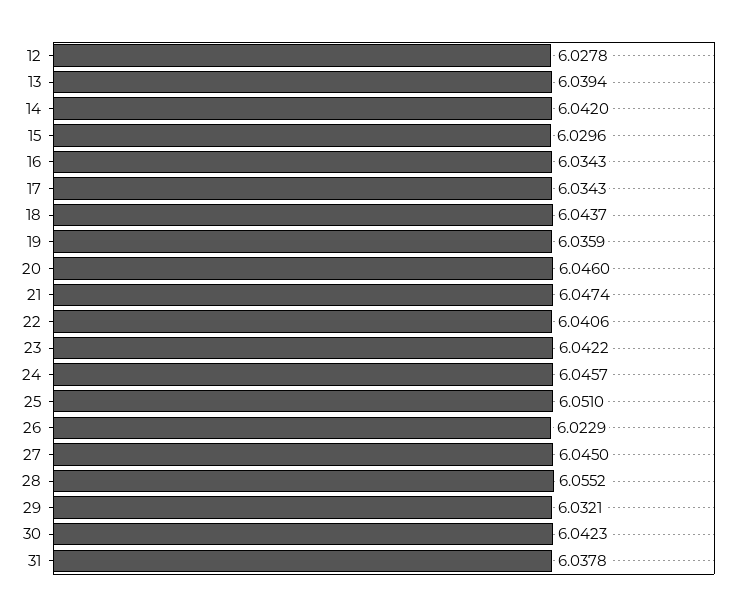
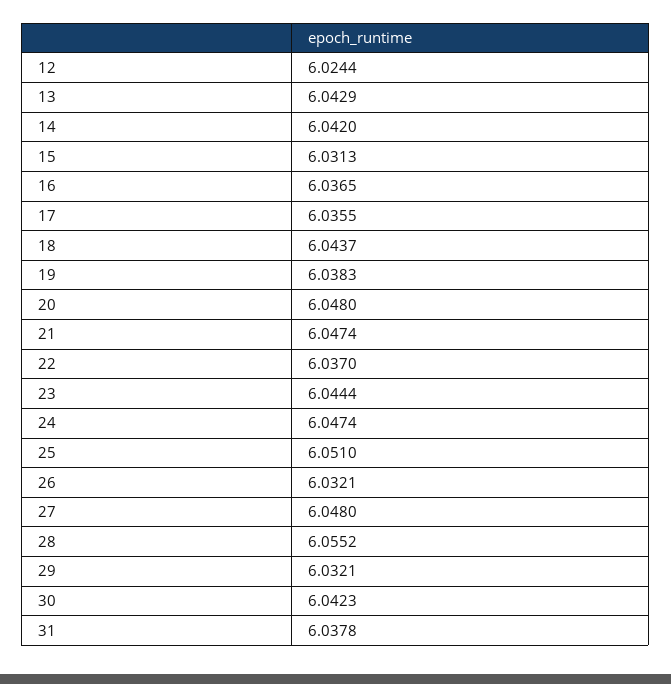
  {
-   "12": 6.0278,
+   "12": 6.0244,
-   "13": 6.0394,
+   "13": 6.0429,
    "14": 6.042,
-   "15": 6.0296,
+   "15": 6.0313,
-   "16": 6.0343,
+   "16": 6.0365,
-   "17": 6.0343,
+   "17": 6.0355,
    "18": 6.0437,
-   "19": 6.0359,
+   "19": 6.0383,
-   "20": 6.046,
+   "20": 6.048,
    "21": 6.0474,
-   "22": 6.0406,
+   "22": 6.037,
-   "23": 6.0422,
+   "23": 6.0444,
-   "24": 6.0457,
+   "24": 6.0474,
    "25": 6.051,
-   "26": 6.0229,
+   "26": 6.0321,
-   "27": 6.045,
+   "27": 6.048,
    "28": 6.0552,
    "29": 6.0321,
    "30": 6.0423,
    "31": 6.0378
  }

